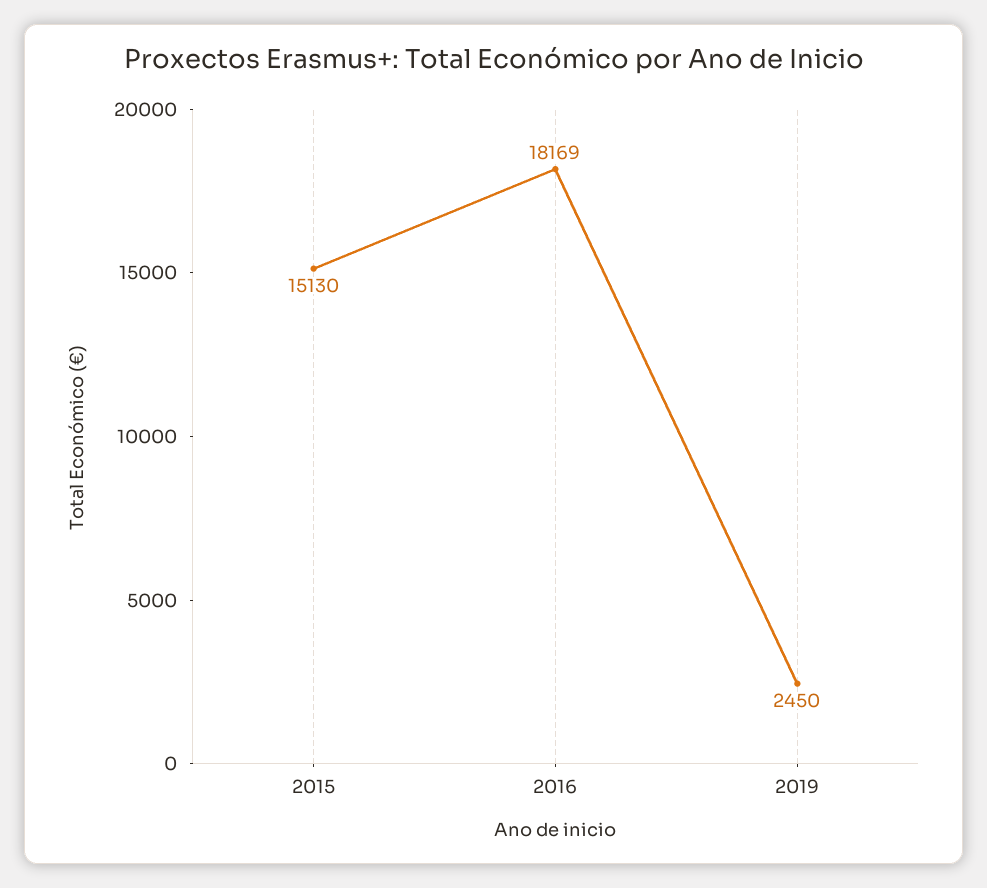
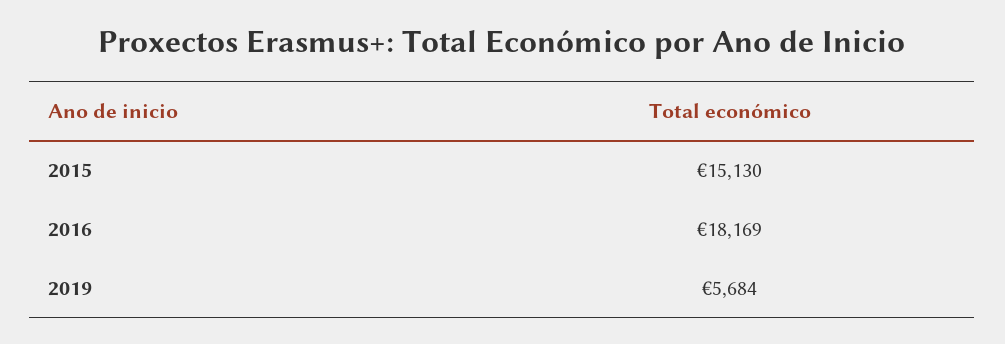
  {
    "2015": 15130,
    "2016": 18169,
-   "2019": 2450
+   "2019": 5684
  }

